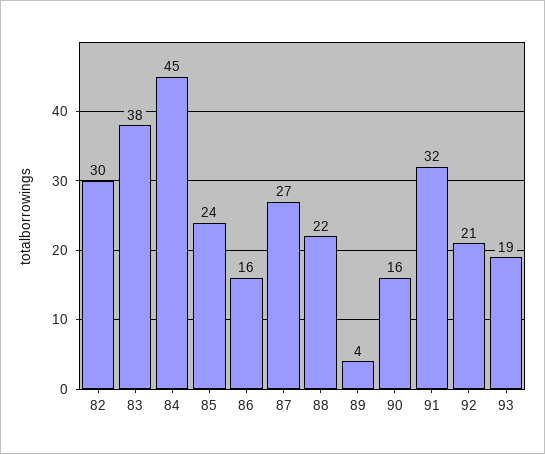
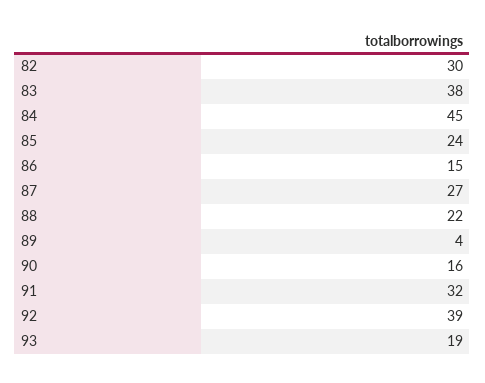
  {
    "82": 30,
    "83": 38,
    "84": 45,
    "85": 24,
-   "86": 16,
+   "86": 15,
    "87": 27,
    "88": 22,
    "89": 4,
    "90": 16,
    "91": 32,
-   "92": 21,
+   "92": 39,
    "93": 19
  }

